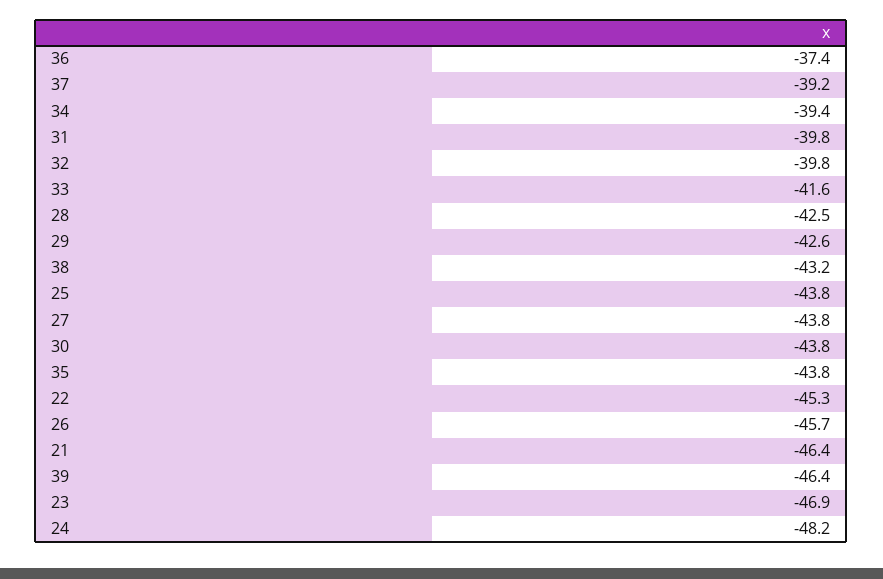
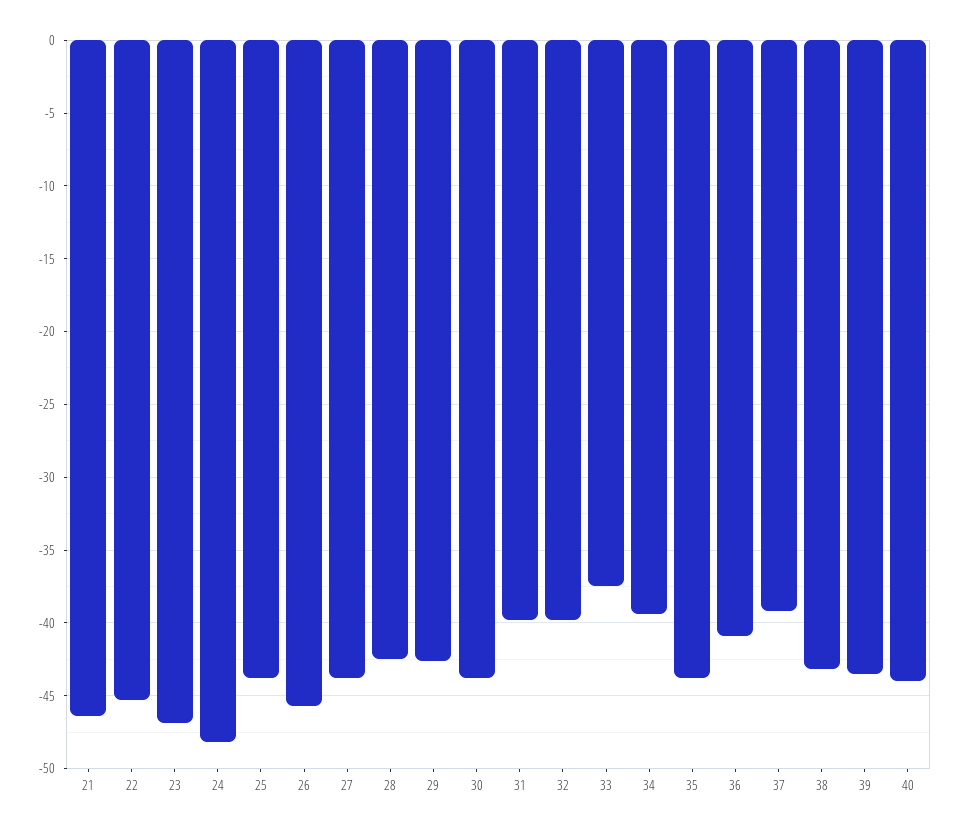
  {
-   "36": -37.4,
+   "36": -41,
    "37": -39.2,
    "34": -39.4,
    "31": -39.8,
    "32": -39.8,
-   "33": -41.6,
+   "33": -37.5,
    "28": -42.5,
    "29": -42.6,
    "38": -43.2,
    "25": -43.8,
    "27": -43.8,
    "30": -43.8,
    "35": -43.8,
    "22": -45.3,
    "26": -45.7,
    "21": -46.4,
-   "39": -46.4,
+   "39": -43.5,
    "23": -46.9,
-   "24": -48.2
+   "24": -48.2,
+   "40": -44
  }

